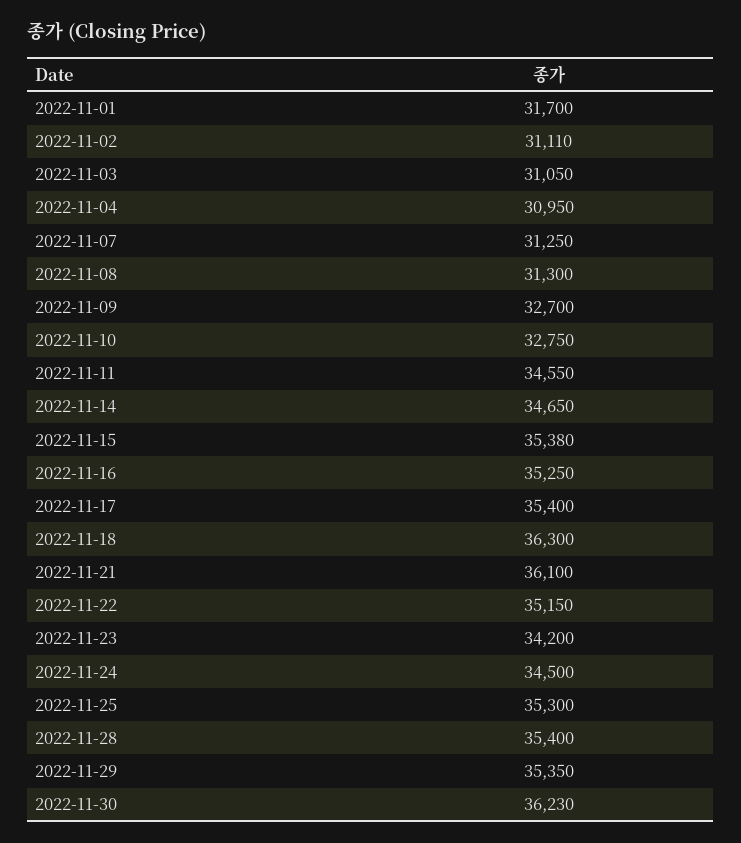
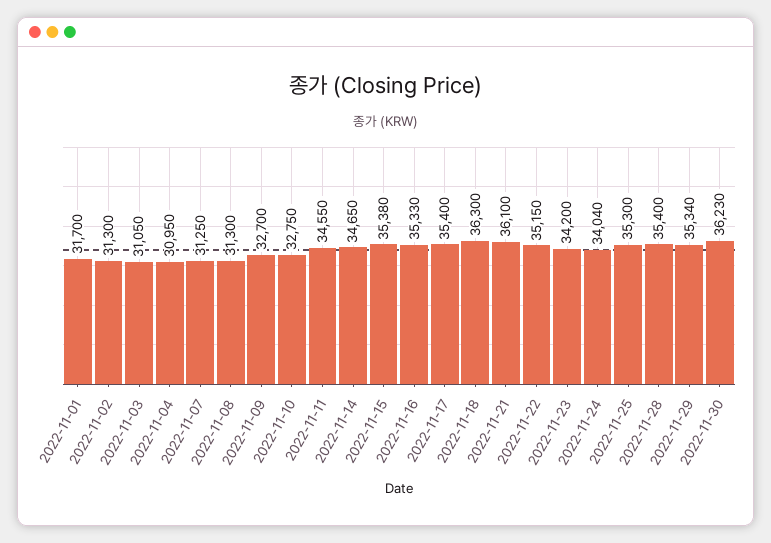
  {
    "2022-11-01": 31700,
-   "2022-11-02": 31110,
+   "2022-11-02": 31300,
    "2022-11-03": 31050,
    "2022-11-04": 30950,
    "2022-11-07": 31250,
    "2022-11-08": 31300,
    "2022-11-09": 32700,
    "2022-11-10": 32750,
    "2022-11-11": 34550,
    "2022-11-14": 34650,
    "2022-11-15": 35380,
-   "2022-11-16": 35250,
+   "2022-11-16": 35330,
    "2022-11-17": 35400,
    "2022-11-18": 36300,
    "2022-11-21": 36100,
    "2022-11-22": 35150,
    "2022-11-23": 34200,
-   "2022-11-24": 34500,
+   "2022-11-24": 34040,
    "2022-11-25": 35300,
    "2022-11-28": 35400,
-   "2022-11-29": 35350,
+   "2022-11-29": 35340,
    "2022-11-30": 36230
  }

